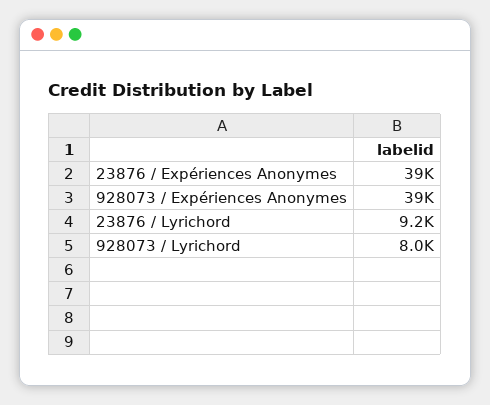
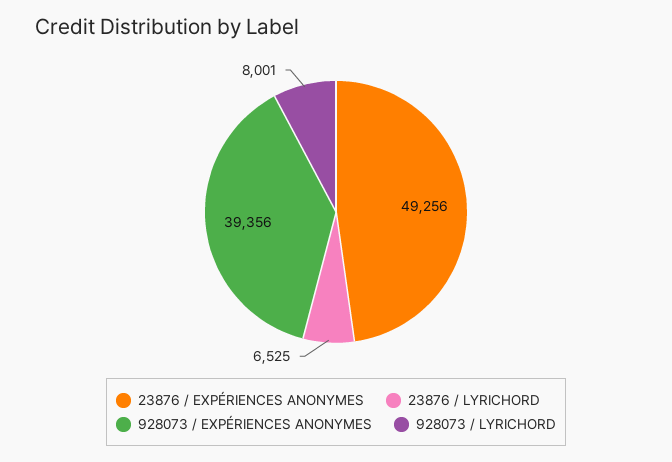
  {
-   "23876 / Expériences Anonymes": 39000,
+   "23876 / Expériences Anonymes": 49256,
    "928073 / Expériences Anonymes": 39356,
-   "23876 / Lyrichord": 9200,
+   "23876 / Lyrichord": 6525,
    "928073 / Lyrichord": 8001
  }

